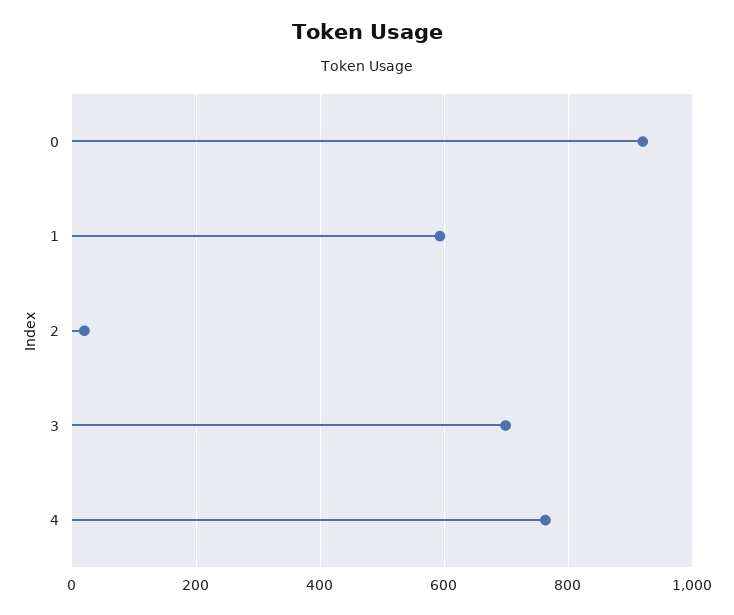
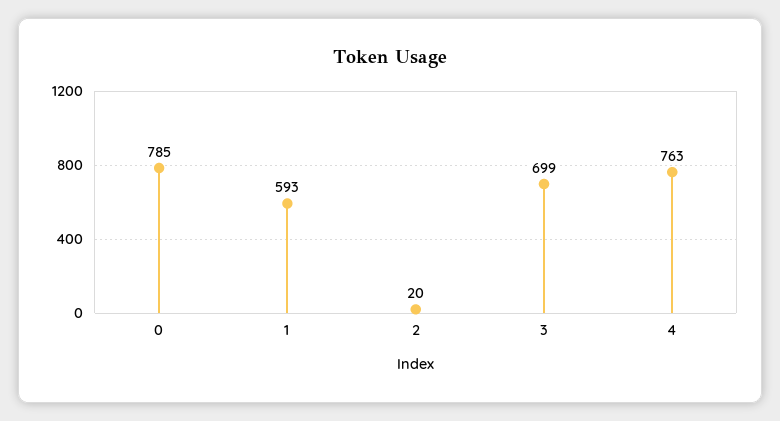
  {
-   "0": 920,
+   "0": 785,
    "1": 593,
    "2": 20,
    "3": 699,
    "4": 763
  }

